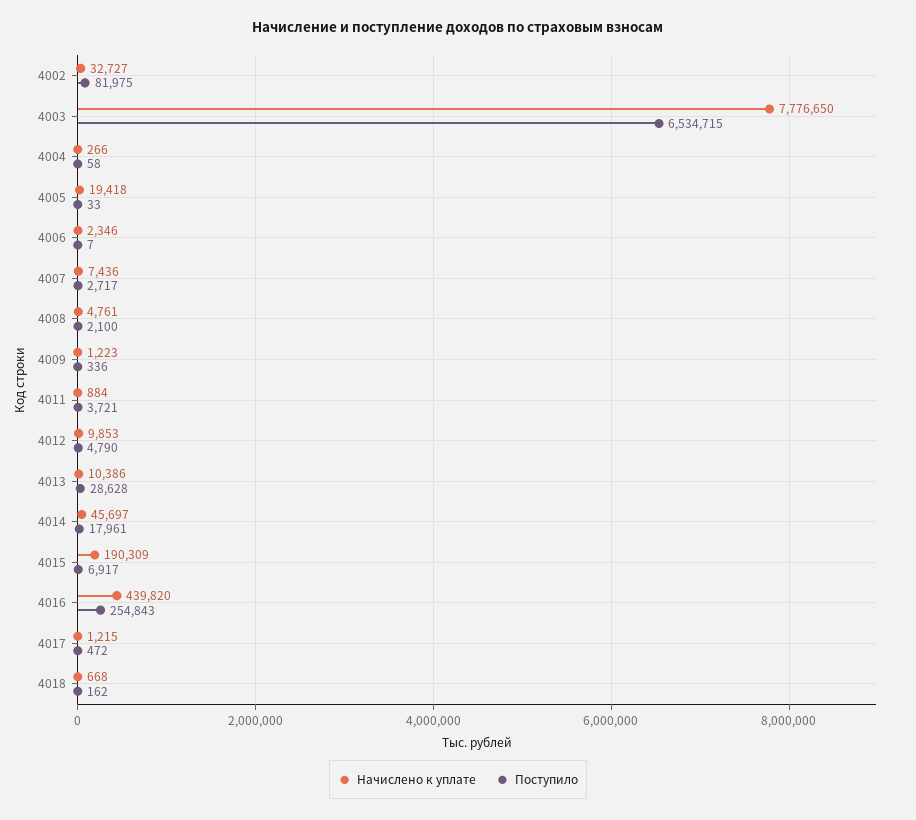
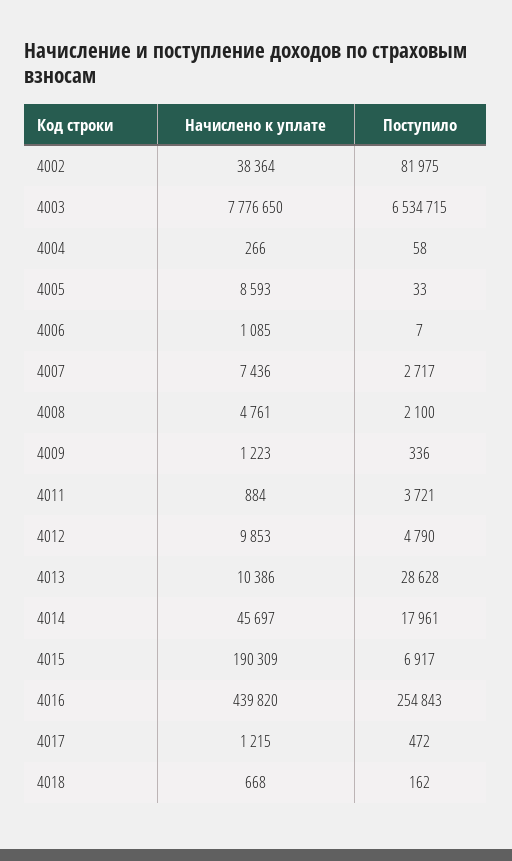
  {
    "Начислено к уплате": {
-     "4002": 32727,
+     "4002": 38364,
      "4003": 7776650,
      "4004": 266,
-     "4005": 19418,
+     "4005": 8593,
-     "4006": 2346,
+     "4006": 1085,
      "4007": 7436,
      "4008": 4761,
      "4009": 1223,
      "4011": 884,
      "4012": 9853,
      "4013": 10386,
      "4014": 45697,
      "4015": 190309,
      "4016": 439820,
      "4017": 1215,
      "4018": 668
    },
    "Поступило": {
      "4002": 81975,
      "4003": 6534715,
      "4004": 58,
      "4005": 33,
      "4006": 7,
      "4007": 2717,
      "4008": 2100,
      "4009": 336,
      "4011": 3721,
      "4012": 4790,
      "4013": 28628,
      "4014": 17961,
      "4015": 6917,
      "4016": 254843,
      "4017": 472,
      "4018": 162
    }
  }

